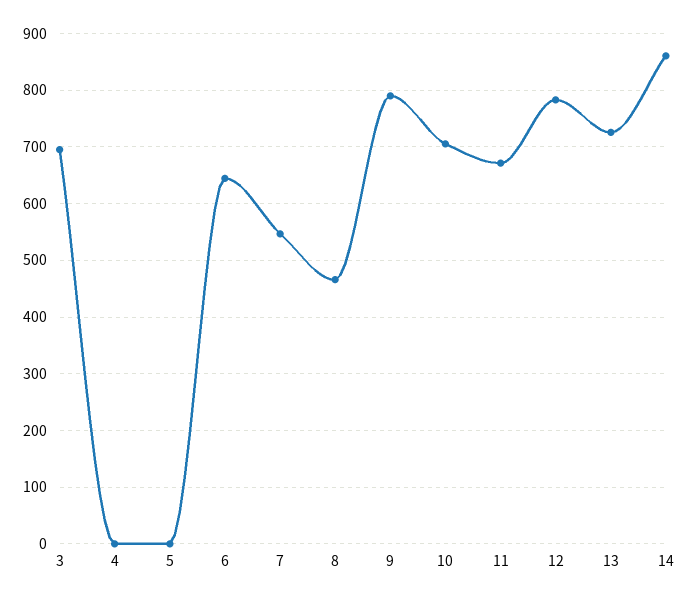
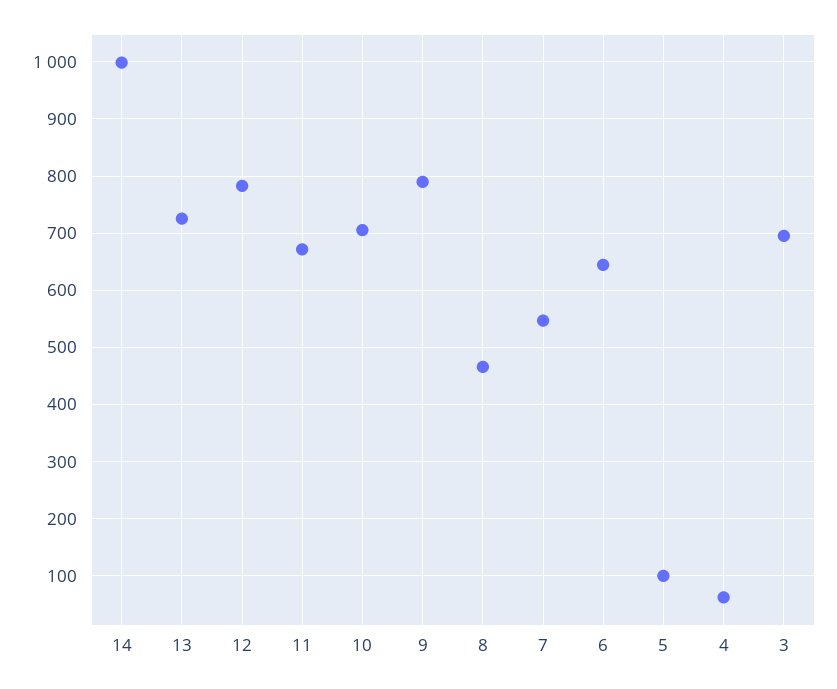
  {
    "3": 700,
-   "4": 0,
+   "4": 60,
-   "5": 0,
+   "5": 100,
    "6": 640,
    "7": 540,
    "8": 460,
    "9": 780,
    "10": 700,
    "11": 680,
    "12": 780,
    "13": 720,
-   "14": 860
+   "14": 1000
  }

